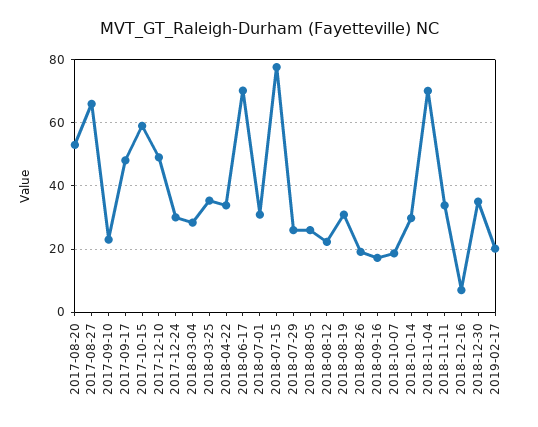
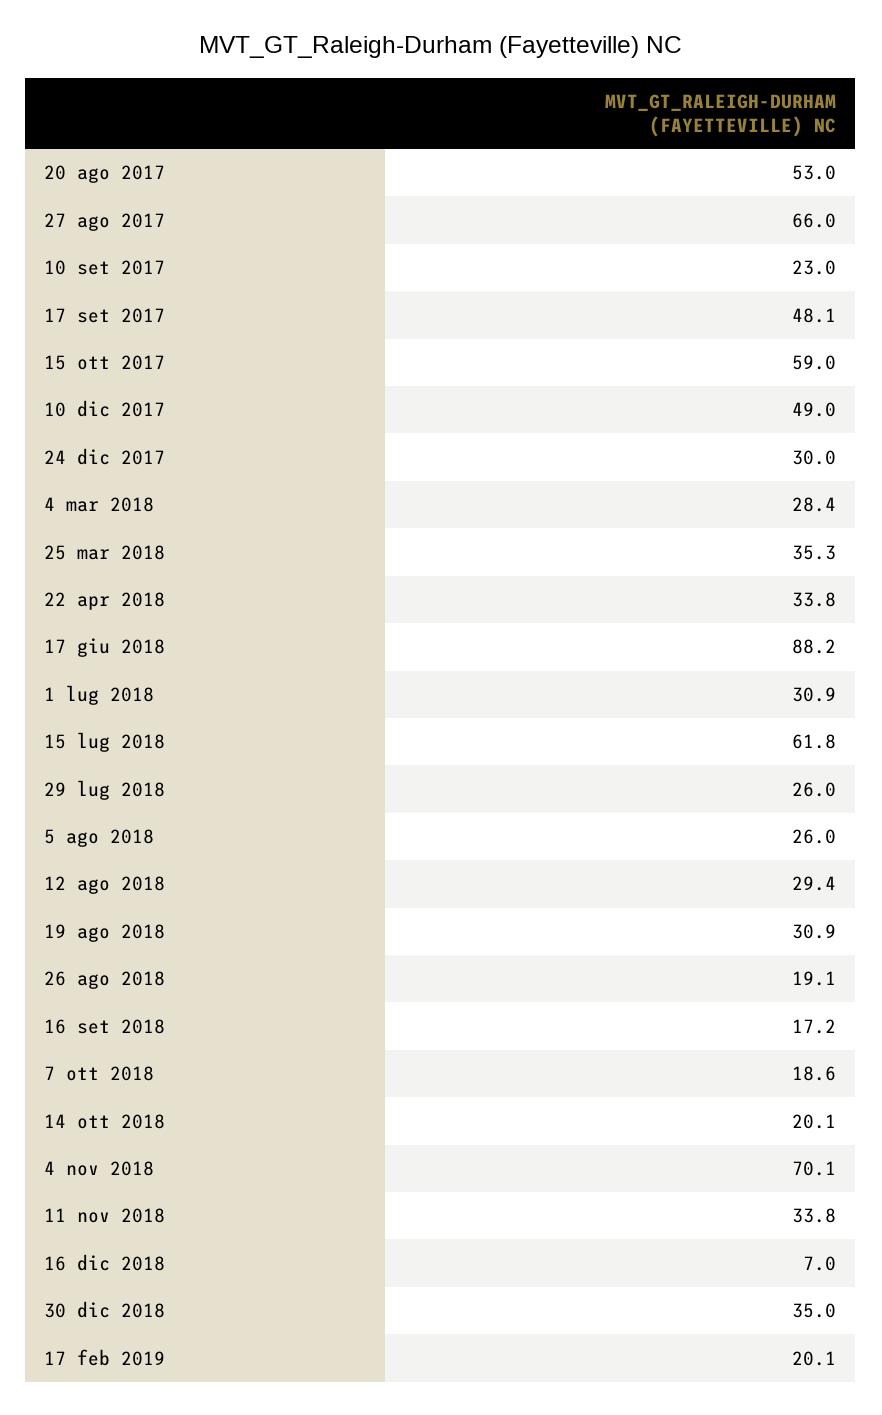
  {
    "2017-08-20": 53,
    "2017-08-27": 66,
    "2017-09-10": 23,
    "2017-09-17": 48.1,
    "2017-10-15": 59,
    "2017-12-10": 49,
    "2017-12-24": 30,
    "2018-03-04": 28.4,
    "2018-03-25": 35.3,
    "2018-04-22": 33.8,
-   "2018-06-17": 70,
+   "2018-06-17": 88.2,
    "2018-07-01": 30.9,
-   "2018-07-15": 78,
+   "2018-07-15": 61.8,
    "2018-07-29": 26,
    "2018-08-05": 26,
-   "2018-08-12": 22,
+   "2018-08-12": 29.4,
    "2018-08-19": 30.9,
    "2018-08-26": 19.1,
    "2018-09-16": 17.2,
    "2018-10-07": 18.6,
-   "2018-10-14": 30,
+   "2018-10-14": 20.1,
    "2018-11-04": 70.1,
    "2018-11-11": 33.8,
    "2018-12-16": 7,
    "2018-12-30": 35,
    "2019-02-17": 20.1
  }

